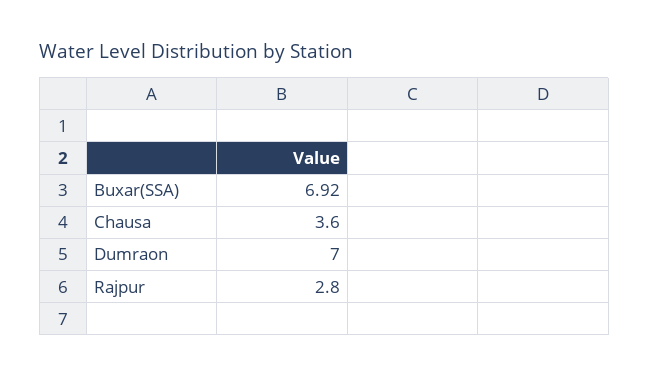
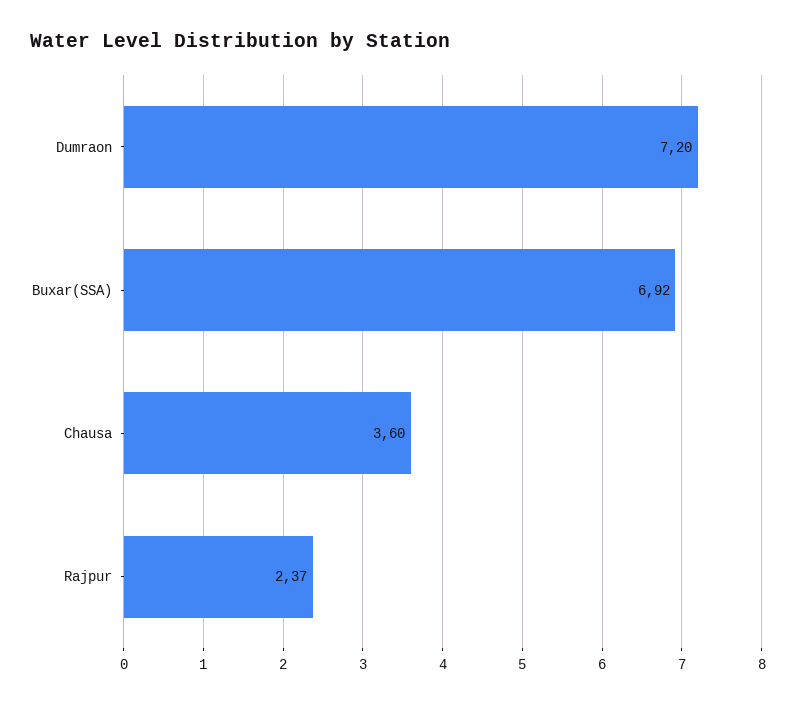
  {
    "Buxar(SSA)": 6.92,
    "Chausa": 3.6,
-   "Dumraon": 7,
+   "Dumraon": 7.2,
-   "Rajpur": 2.8
+   "Rajpur": 2.37
  }

